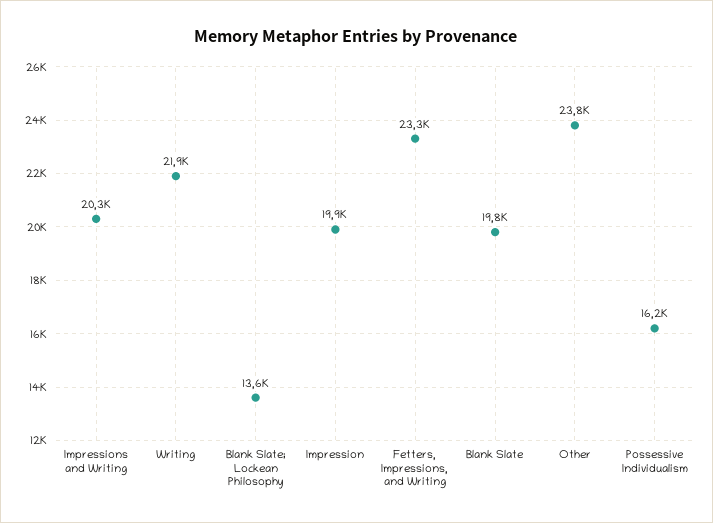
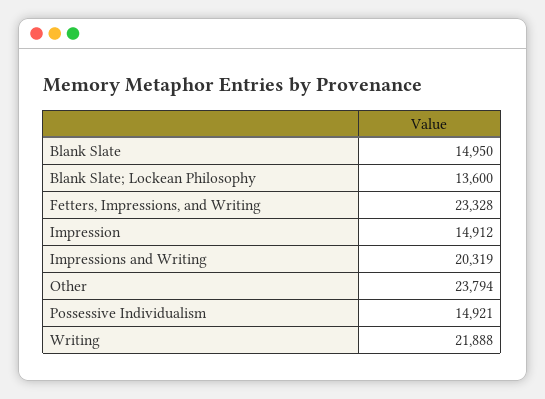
  {
    "Impressions and Writing": 20319,
    "Writing": 21888,
    "Blank Slate; Lockean Philosophy": 13600,
-   "Impression": 19900,
+   "Impression": 14912,
    "Fetters, Impressions, and Writing": 23328,
-   "Blank Slate": 19800,
+   "Blank Slate": 14950,
    "Other": 23794,
-   "Possessive Individualism": 16200
+   "Possessive Individualism": 14921
  }

